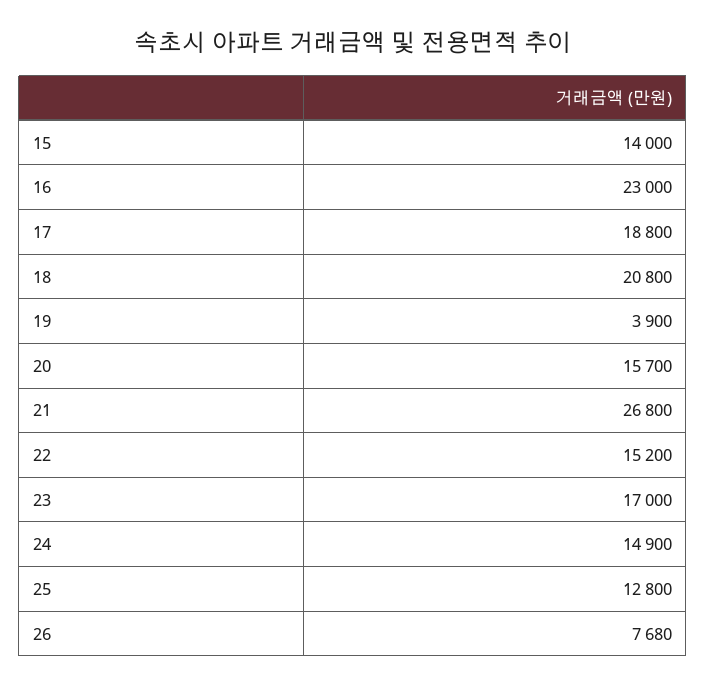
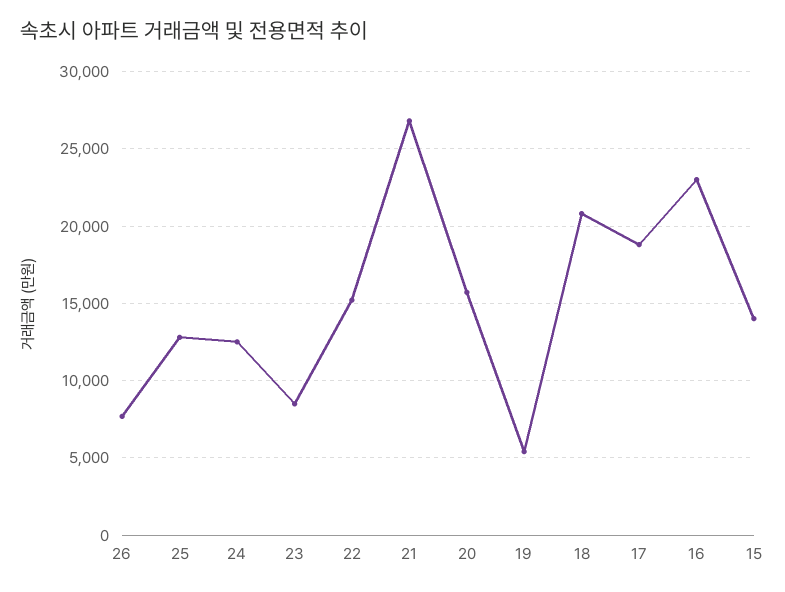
  {
    "15": 14000,
    "16": 23000,
    "17": 18800,
    "18": 20800,
-   "19": 3900,
+   "19": 5500,
    "20": 15700,
    "21": 26800,
    "22": 15200,
-   "23": 17000,
+   "23": 8500,
-   "24": 14900,
+   "24": 12500,
    "25": 12800,
    "26": 7680
  }

